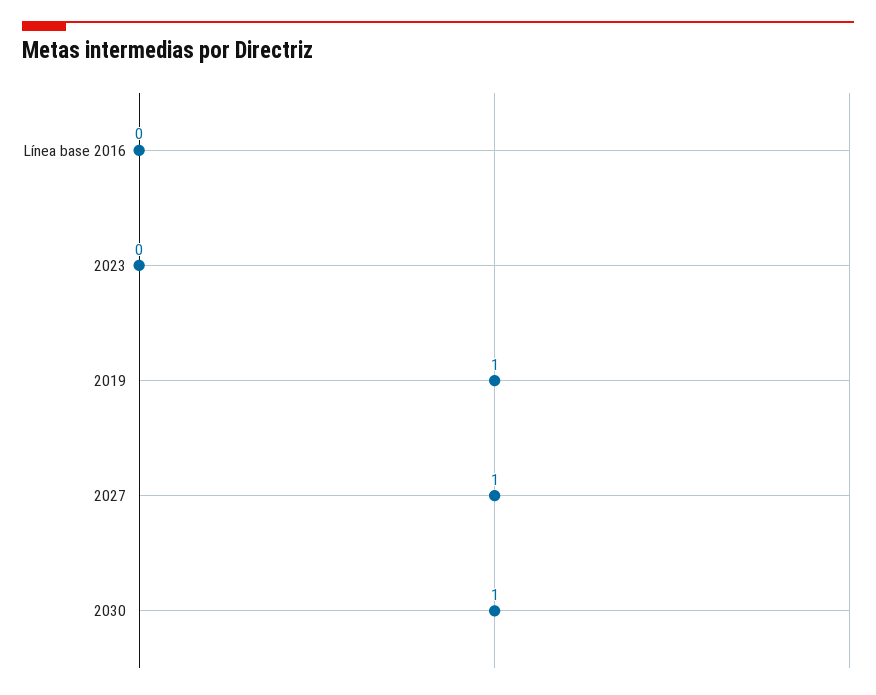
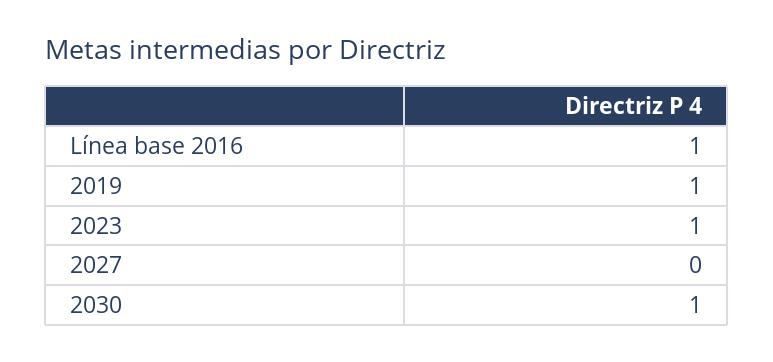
  {
-   "Línea base 2016": 0,
+   "Línea base 2016": 1,
-   "2023": 0,
+   "2023": 1,
    "2019": 1,
-   "2027": 1,
+   "2027": 0,
    "2030": 1
  }

